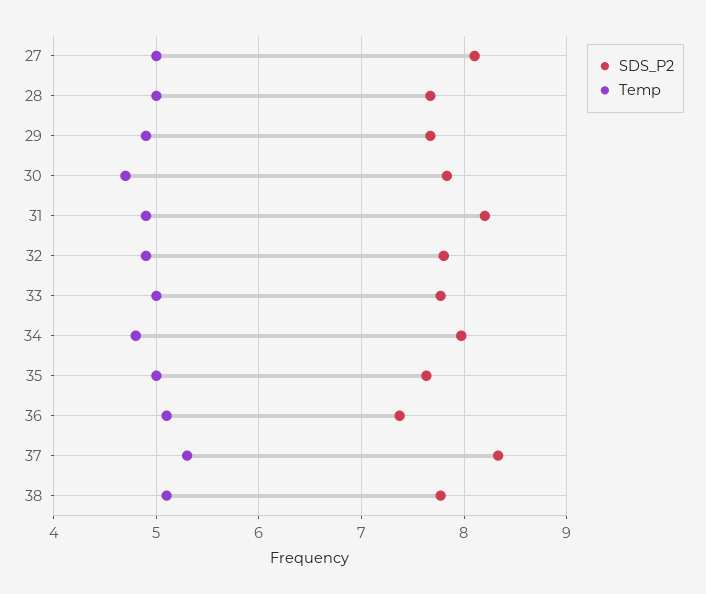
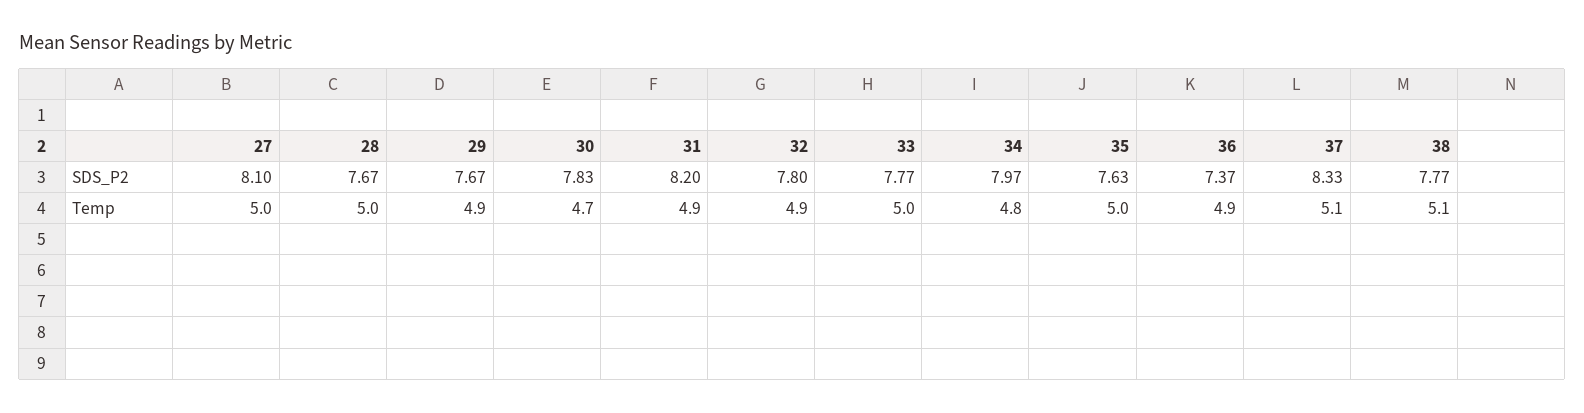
  {
    "SDS_P2": {
      "27": 8.1,
      "28": 7.67,
      "29": 7.67,
      "30": 7.83,
      "31": 8.2,
      "32": 7.8,
      "33": 7.77,
      "34": 7.97,
      "35": 7.63,
      "36": 7.37,
      "37": 8.33,
      "38": 7.77
    },
    "Temp": {
      "27": 5,
      "28": 5,
      "29": 4.9,
      "30": 4.7,
      "31": 4.9,
      "32": 4.9,
      "33": 5,
      "34": 4.8,
      "35": 5,
-     "36": 5.1,
+     "36": 4.9,
-     "37": 5.3,
+     "37": 5.1,
      "38": 5.1
    }
  }

